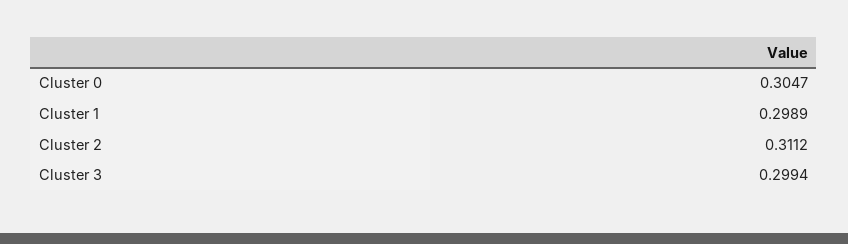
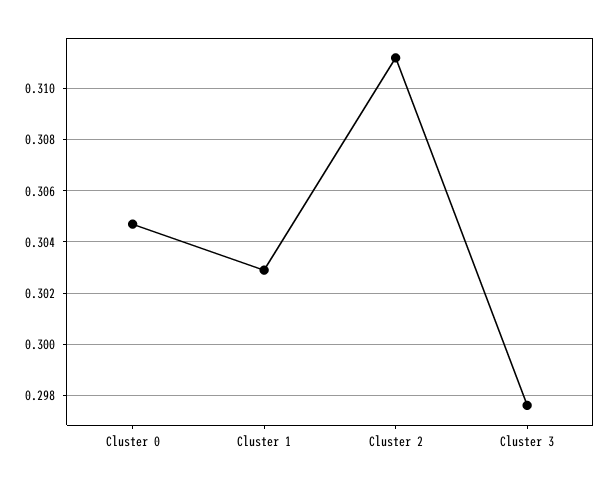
  {
    "Cluster 0": 0.3047,
-   "Cluster 1": 0.2989,
+   "Cluster 1": 0.303,
    "Cluster 2": 0.3112,
-   "Cluster 3": 0.2994
+   "Cluster 3": 0.2975
  }

